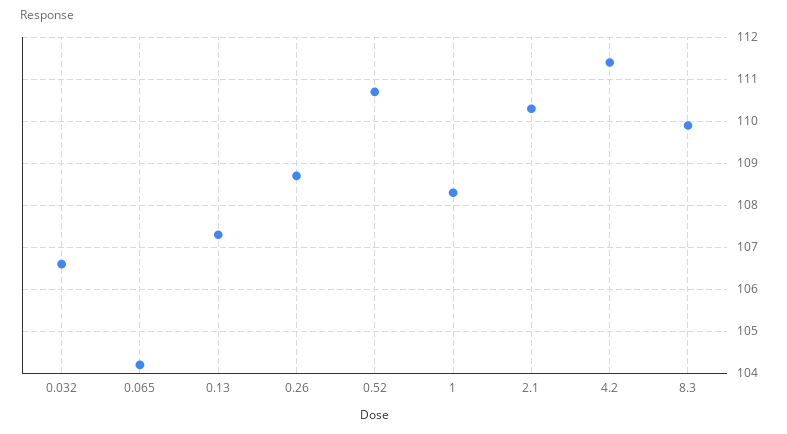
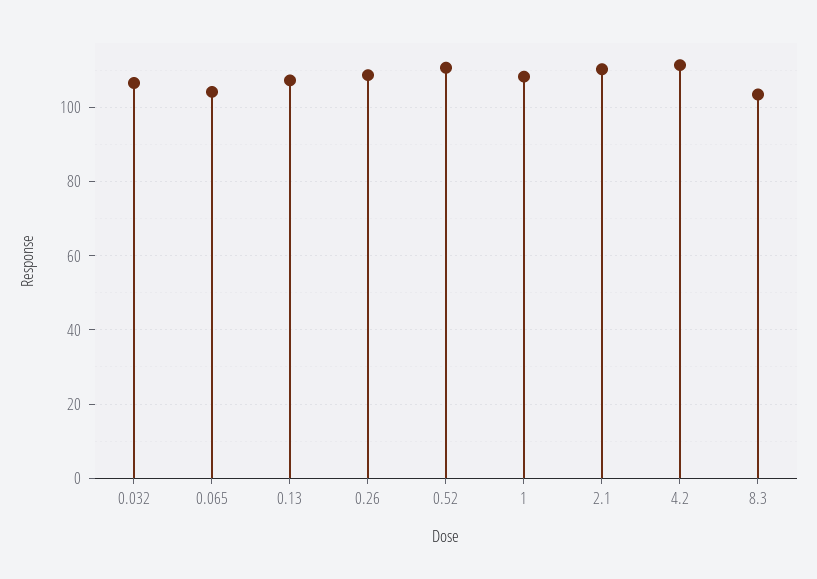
  {
    "0.032": 106.5,
    "0.065": 104,
    "0.13": 107.5,
    "0.26": 108.5,
    "0.52": 110.5,
    "1": 108.5,
    "2.1": 110.5,
    "4.2": 111.5,
-   "8.3": 110
+   "8.3": 104
  }

